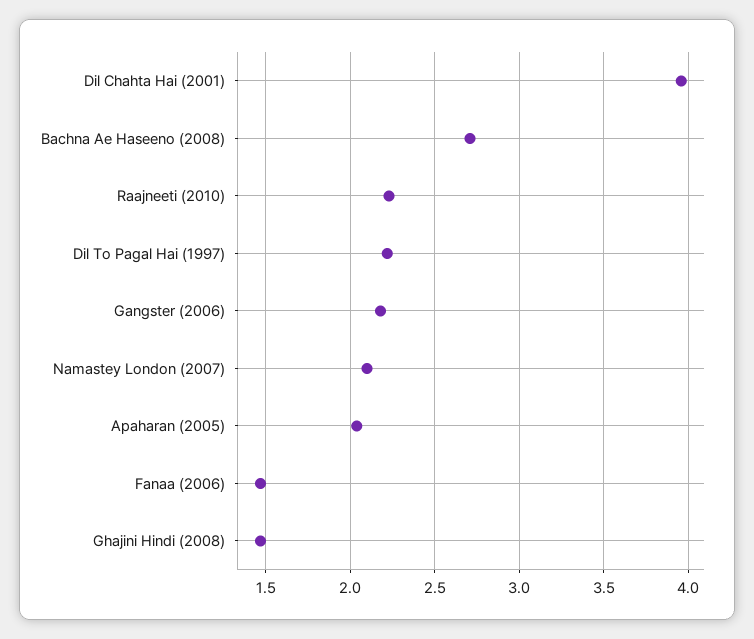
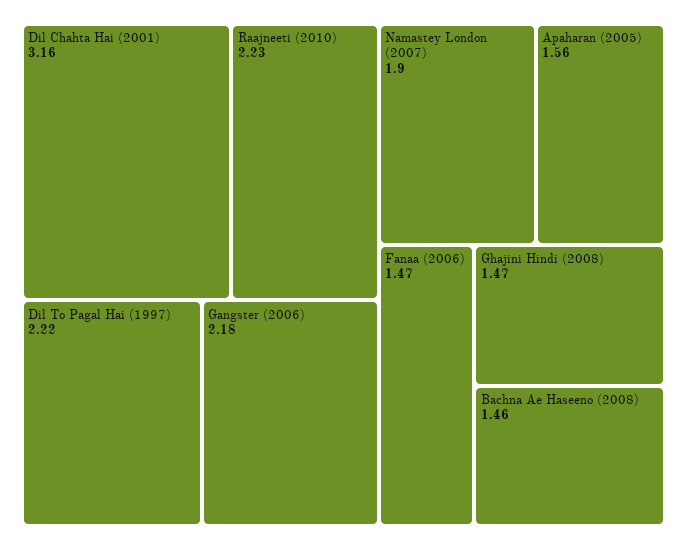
  {
-   "Dil Chahta Hai (2001)": 3.95,
+   "Dil Chahta Hai (2001)": 3.16,
-   "Bachna Ae Haseeno (2008)": 2.7,
+   "Bachna Ae Haseeno (2008)": 1.46,
    "Raajneeti (2010)": 2.23,
    "Dil To Pagal Hai (1997)": 2.22,
    "Gangster (2006)": 2.18,
-   "Namastey London (2007)": 2.1,
+   "Namastey London (2007)": 1.9,
-   "Apaharan (2005)": 2.05,
+   "Apaharan (2005)": 1.56,
    "Fanaa (2006)": 1.47,
    "Ghajini Hindi (2008)": 1.47
  }

